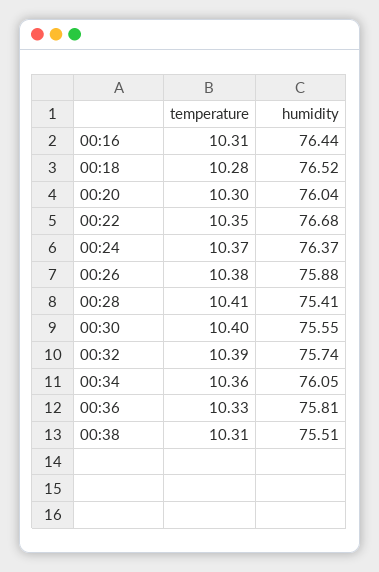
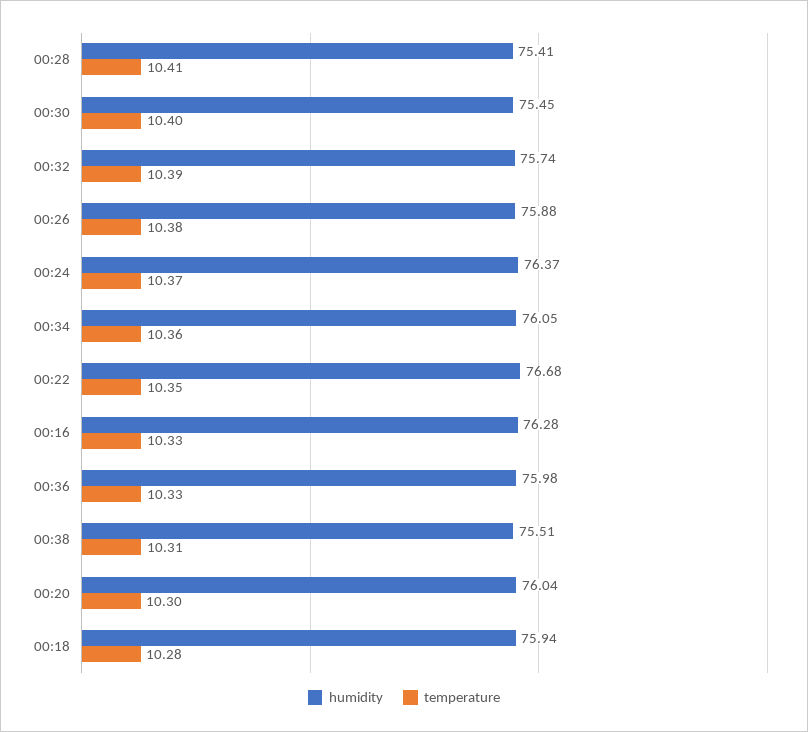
  {
    "temperature": {
-     "00:16": 10.31,
+     "00:16": 10.33,
      "00:18": 10.28,
      "00:20": 10.3,
      "00:22": 10.35,
      "00:24": 10.37,
      "00:26": 10.38,
      "00:28": 10.41,
      "00:30": 10.4,
      "00:32": 10.39,
      "00:34": 10.36,
      "00:36": 10.33,
      "00:38": 10.31
    },
    "humidity": {
-     "00:16": 76.44,
+     "00:16": 76.28,
-     "00:18": 76.52,
+     "00:18": 75.94,
      "00:20": 76.04,
      "00:22": 76.68,
      "00:24": 76.37,
      "00:26": 75.88,
      "00:28": 75.41,
-     "00:30": 75.55,
+     "00:30": 75.45,
      "00:32": 75.74,
      "00:34": 76.05,
-     "00:36": 75.81,
+     "00:36": 75.98,
      "00:38": 75.51
    }
  }

